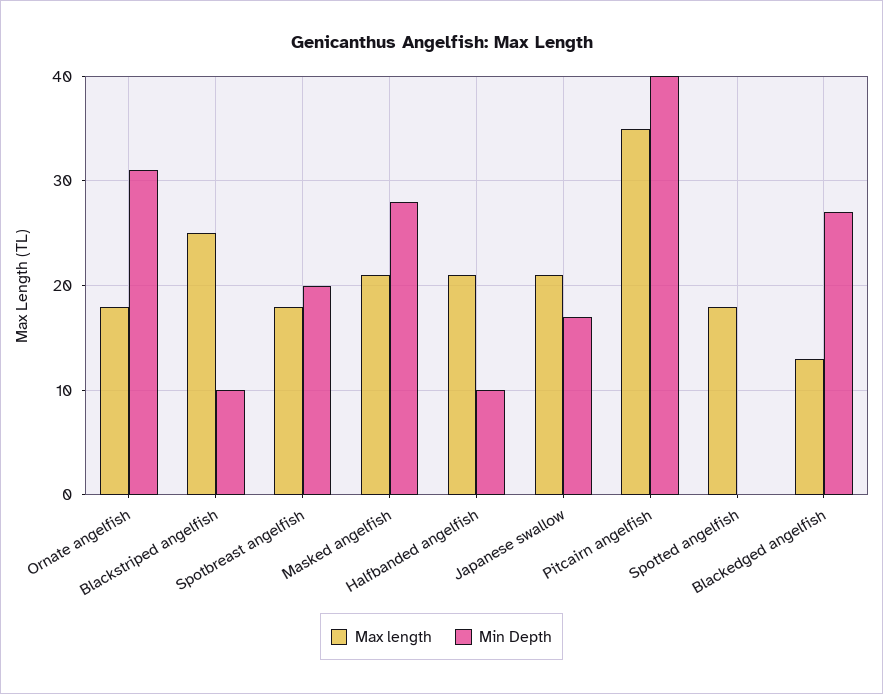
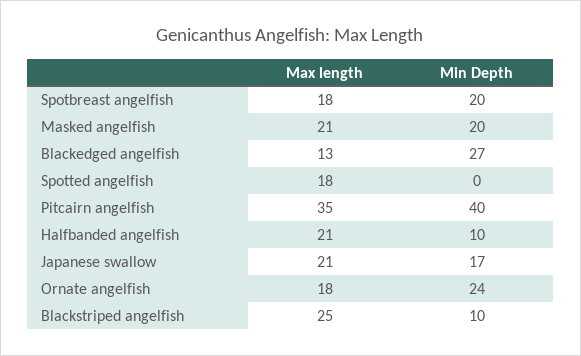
  {
    "Max length": {
      "Ornate angelfish": 18,
      "Blackstriped angelfish": 25,
      "Spotbreast angelfish": 18,
      "Masked angelfish": 21,
      "Halfbanded angelfish": 21,
      "Japanese swallow": 21,
      "Pitcairn angelfish": 35,
      "Spotted angelfish": 18,
      "Blackedged angelfish": 13
    },
    "Min Depth": {
-     "Ornate angelfish": 31,
+     "Ornate angelfish": 24,
      "Blackstriped angelfish": 10,
      "Spotbreast angelfish": 20,
-     "Masked angelfish": 28,
+     "Masked angelfish": 20,
      "Halfbanded angelfish": 10,
      "Japanese swallow": 17,
      "Pitcairn angelfish": 40,
      "Spotted angelfish": 0,
      "Blackedged angelfish": 27
    }
  }

